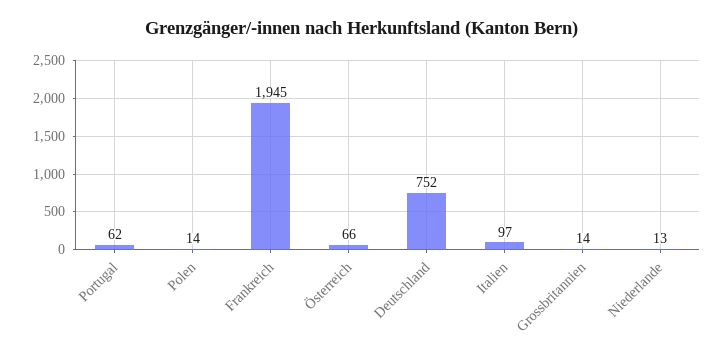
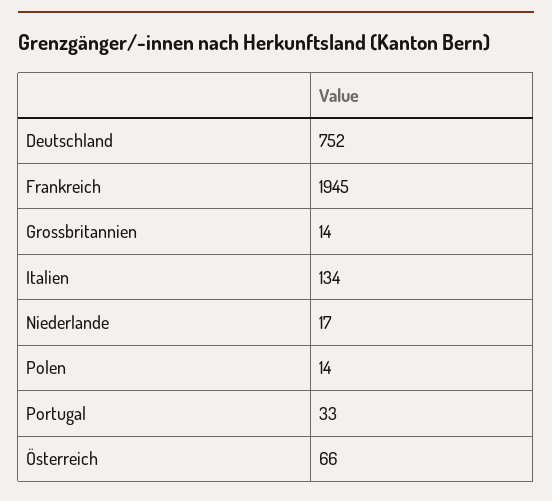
  {
-   "Portugal": 62,
+   "Portugal": 33,
    "Polen": 14,
    "Frankreich": 1945,
    "Österreich": 66,
    "Deutschland": 752,
-   "Italien": 97,
+   "Italien": 134,
    "Grossbritannien": 14,
-   "Niederlande": 13
+   "Niederlande": 17
  }

